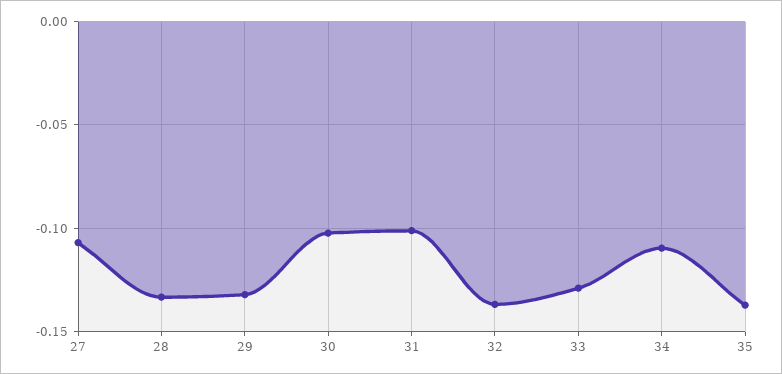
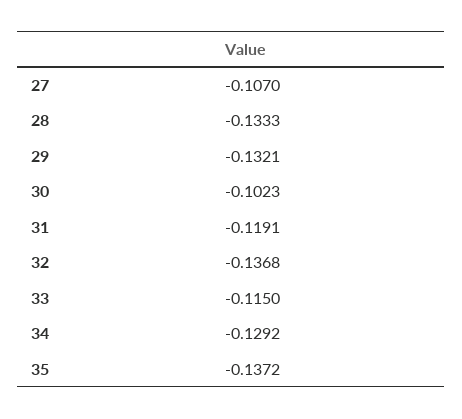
  {
    "27": -0.107,
    "28": -0.1333,
    "29": -0.1321,
    "30": -0.1023,
-   "31": -0.1,
+   "31": -0.1191,
    "32": -0.1368,
-   "33": -0.13,
+   "33": -0.115,
-   "34": -0.11,
+   "34": -0.1292,
    "35": -0.1372
  }

